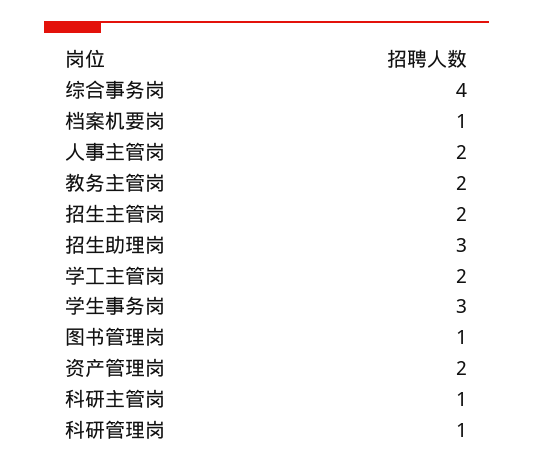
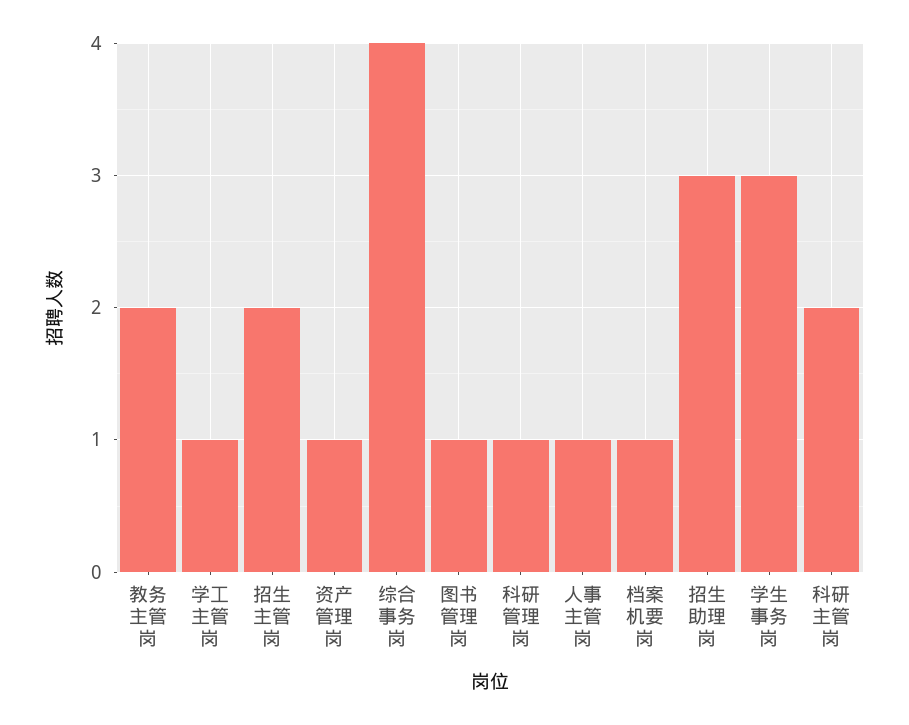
  {
    "综合事务岗": 4,
    "档案机要岗": 1,
-   "人事主管岗": 2,
+   "人事主管岗": 1,
    "教务主管岗": 2,
    "招生主管岗": 2,
    "招生助理岗": 3,
-   "学工主管岗": 2,
+   "学工主管岗": 1,
    "学生事务岗": 3,
    "图书管理岗": 1,
-   "资产管理岗": 2,
+   "资产管理岗": 1,
-   "科研主管岗": 1,
+   "科研主管岗": 2,
    "科研管理岗": 1
  }

